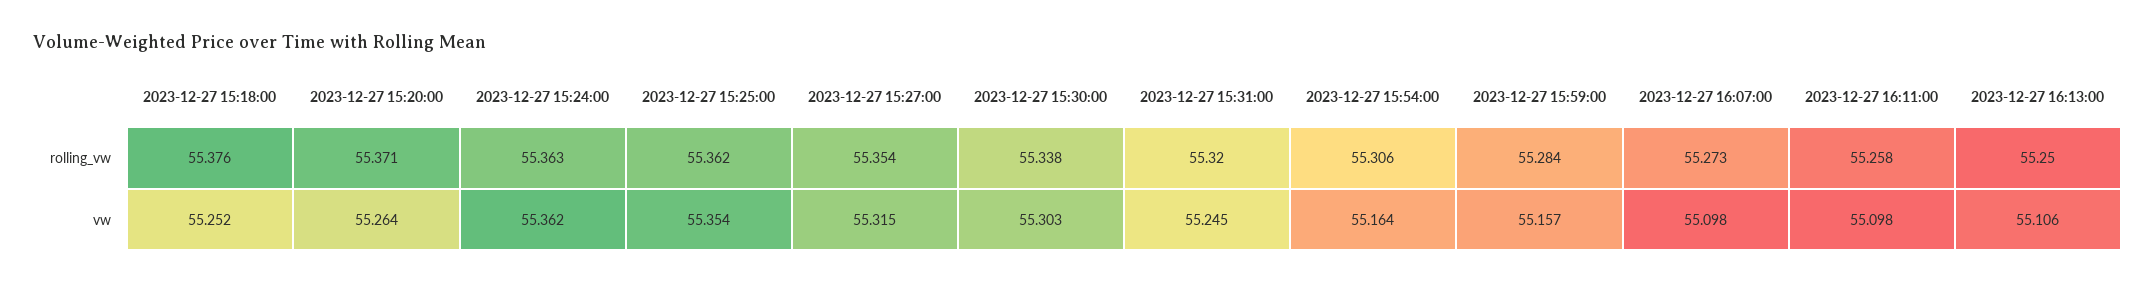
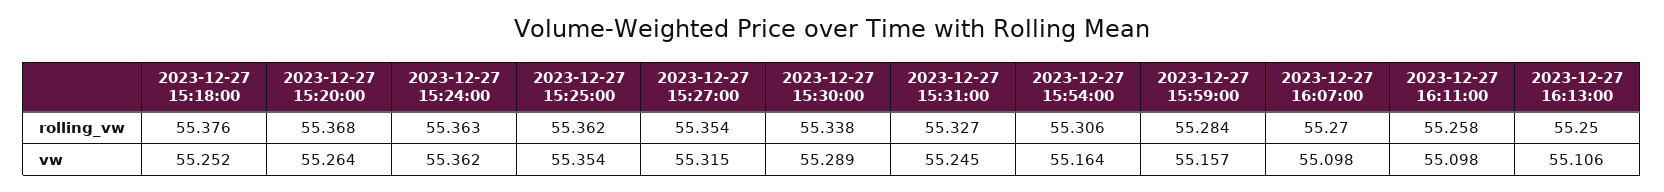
  {
    "2023-12-27 15:18:00": {
      "rolling_vw": 55.376,
      "vw": 55.252
    },
    "2023-12-27 15:20:00": {
-     "rolling_vw": 55.371,
+     "rolling_vw": 55.368,
      "vw": 55.264
    },
    "2023-12-27 15:24:00": {
      "rolling_vw": 55.363,
      "vw": 55.362
    },
    "2023-12-27 15:25:00": {
      "rolling_vw": 55.362,
      "vw": 55.354
    },
    "2023-12-27 15:27:00": {
      "rolling_vw": 55.354,
      "vw": 55.315
    },
    "2023-12-27 15:30:00": {
      "rolling_vw": 55.338,
-     "vw": 55.303
+     "vw": 55.289
    },
    "2023-12-27 15:31:00": {
-     "rolling_vw": 55.32,
+     "rolling_vw": 55.327,
      "vw": 55.245
    },
    "2023-12-27 15:54:00": {
      "rolling_vw": 55.306,
      "vw": 55.164
    },
    "2023-12-27 15:59:00": {
      "rolling_vw": 55.284,
      "vw": 55.157
    },
    "2023-12-27 16:07:00": {
-     "rolling_vw": 55.273,
+     "rolling_vw": 55.27,
      "vw": 55.098
    },
    "2023-12-27 16:11:00": {
      "rolling_vw": 55.258,
      "vw": 55.098
    },
    "2023-12-27 16:13:00": {
      "rolling_vw": 55.25,
      "vw": 55.106
    }
  }

